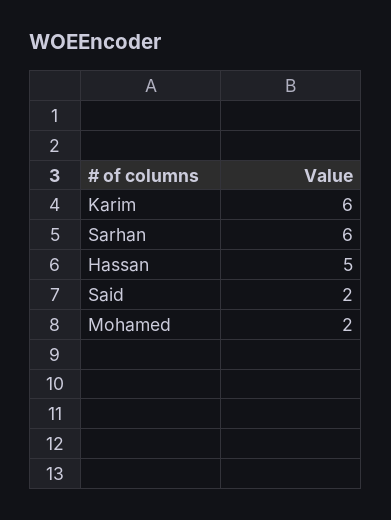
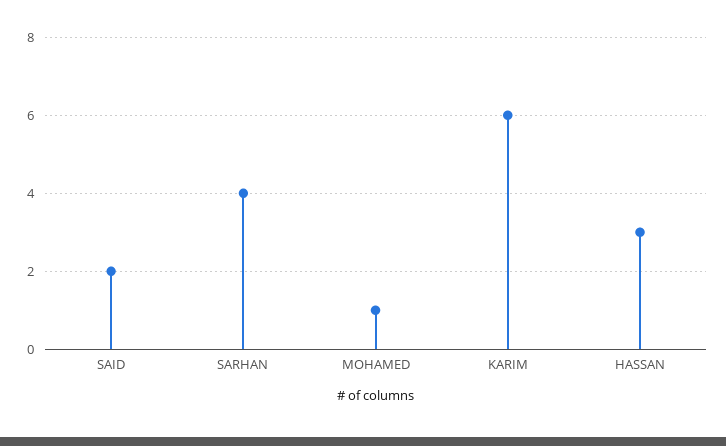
  {
    "Karim": 6,
-   "Sarhan": 6,
+   "Sarhan": 4,
-   "Hassan": 5,
+   "Hassan": 3,
    "Said": 2,
-   "Mohamed": 2
+   "Mohamed": 1
  }

